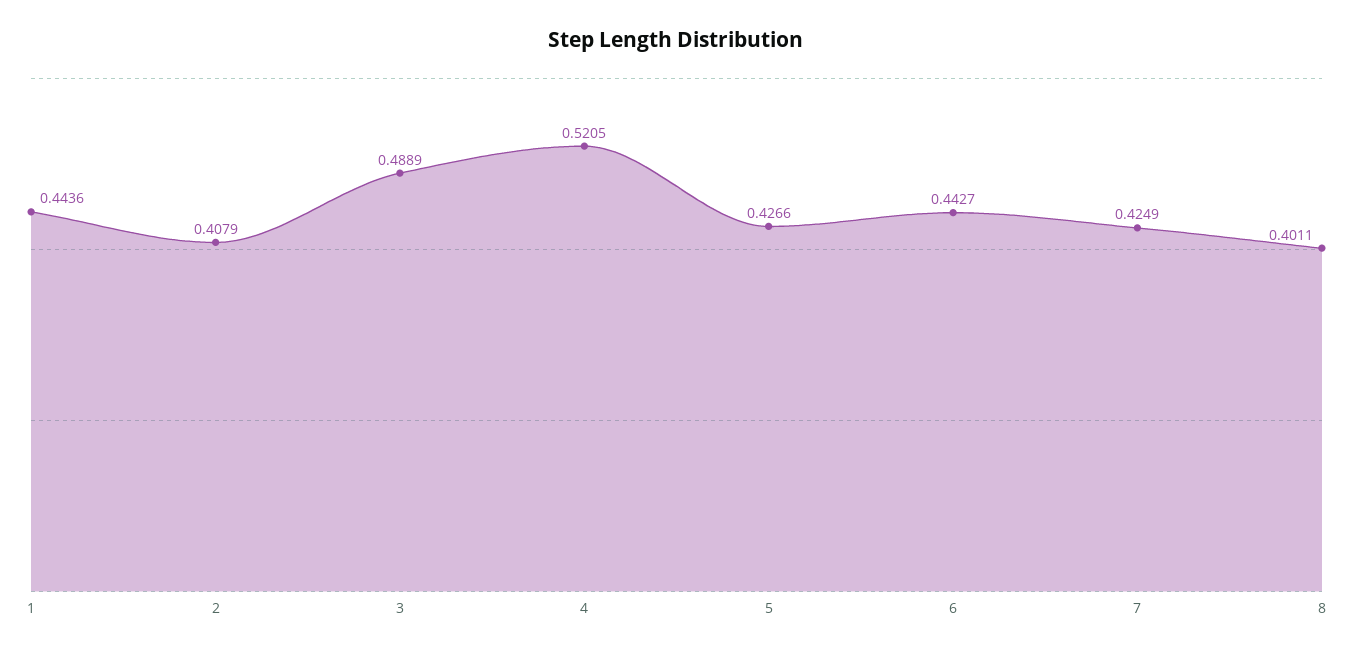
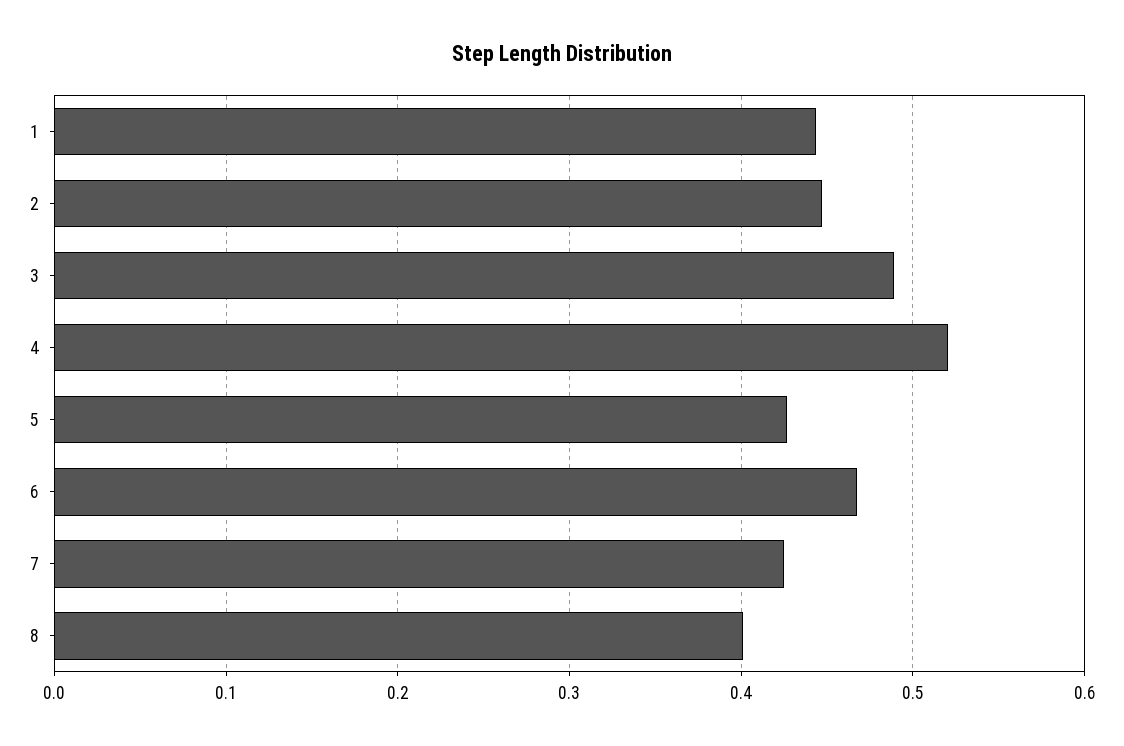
  {
    "1": 0.4436,
-   "2": 0.4079,
+   "2": 0.45,
    "3": 0.4889,
    "4": 0.5205,
    "5": 0.4266,
-   "6": 0.4427,
+   "6": 0.47,
    "7": 0.4249,
    "8": 0.4011
  }

